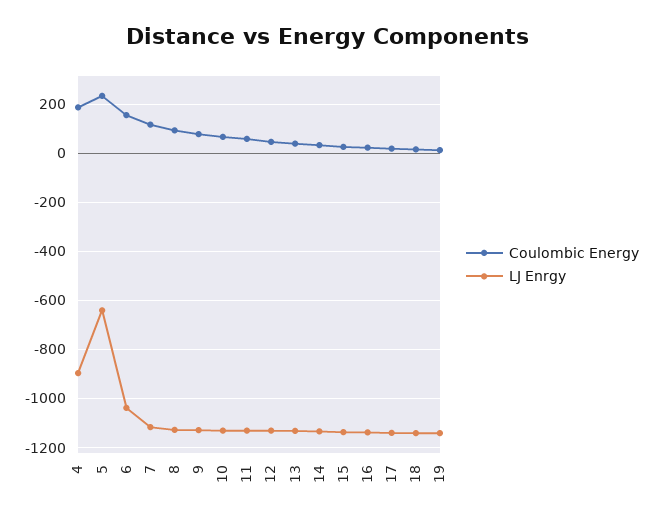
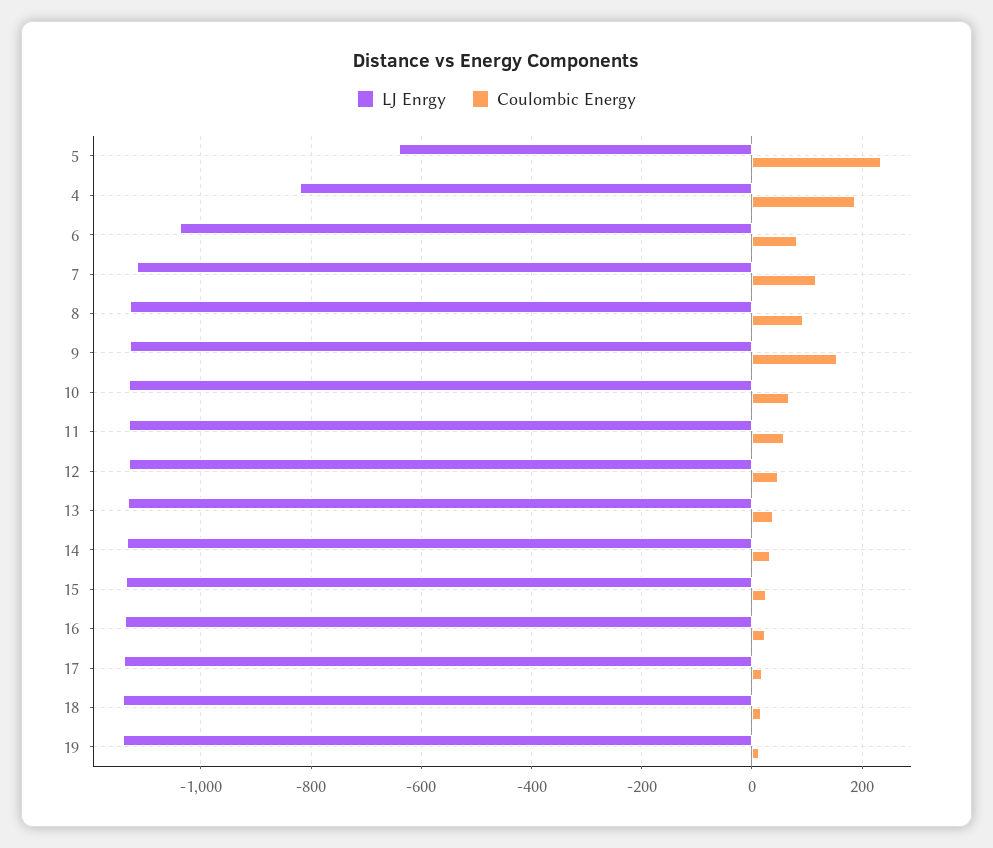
  {
    "Coulombic Energy": {
      "4": 180,
      "5": 240,
-     "6": 150,
+     "6": 80,
      "7": 120,
      "8": 100,
-     "9": 75,
+     "9": 160,
      "10": 60,
      "11": 60,
      "12": 40,
      "13": 40,
      "14": 40,
      "15": 20,
      "16": 20,
      "17": 20,
      "18": 20,
      "19": 20
    },
    "LJ Enrgy": {
-     "4": -900,
+     "4": -820,
      "5": -640,
      "6": -1040,
      "7": -1120,
      "8": -1120,
      "9": -1120,
      "10": -1140,
      "11": -1140,
      "12": -1140,
      "13": -1140,
      "14": -1140,
      "15": -1140,
      "16": -1140,
      "17": -1140,
      "18": -1140,
      "19": -1140
    }
  }

